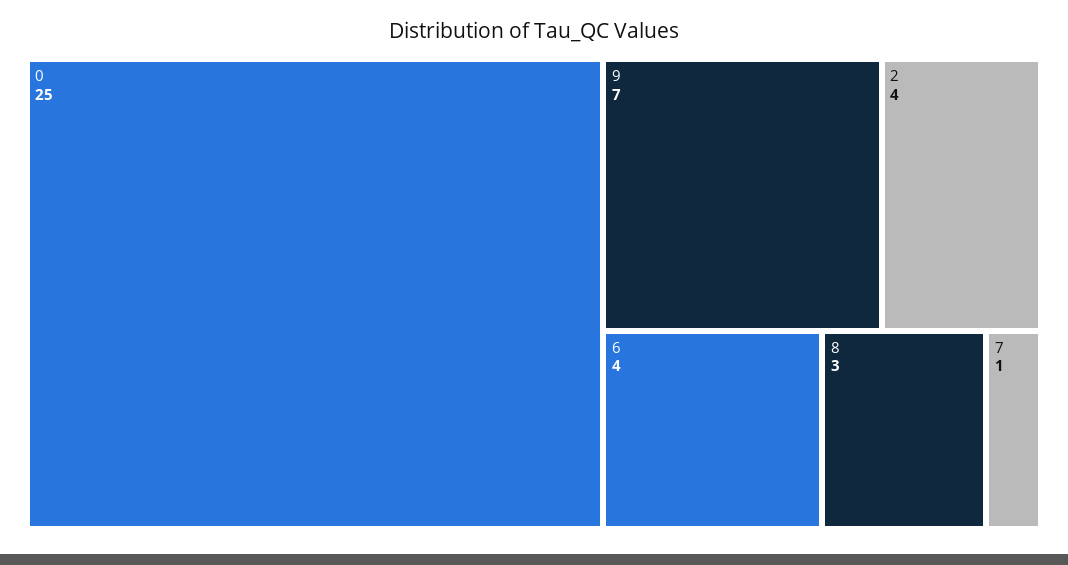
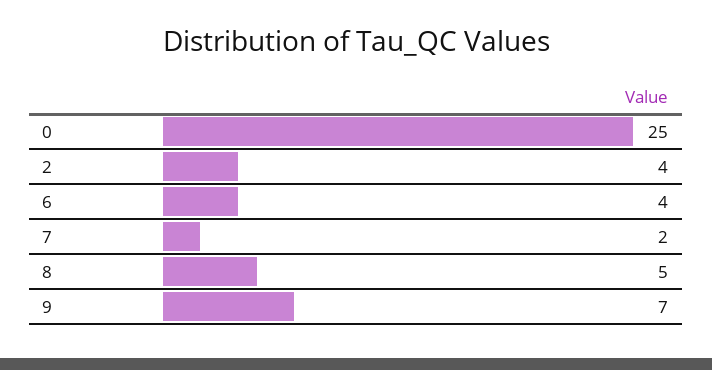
  {
    "0": 25,
    "9": 7,
    "2": 4,
    "6": 4,
-   "8": 3,
+   "8": 5,
-   "7": 1
+   "7": 2
  }

